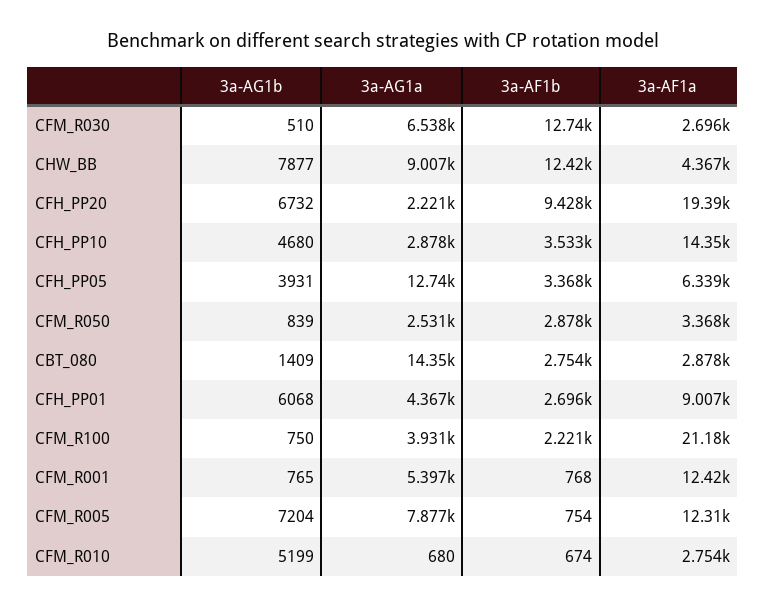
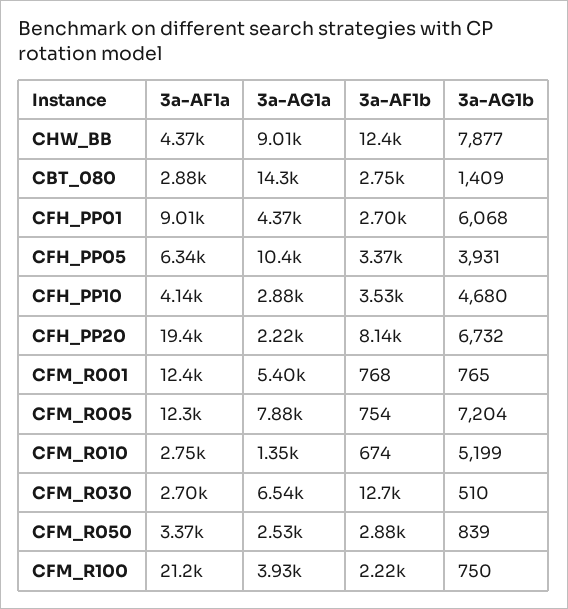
  {
    "3a-AG1b": {
      "CFM_R030": 510,
      "CHW_BB": 7877,
      "CFH_PP20": 6732,
      "CFH_PP10": 4680,
      "CFH_PP05": 3931,
      "CFM_R050": 839,
      "CBT_080": 1409,
      "CFH_PP01": 6068,
      "CFM_R100": 750,
      "CFM_R001": 765,
      "CFM_R005": 7204,
      "CFM_R010": 5199
    },
    "3a-AG1a": {
      "CFM_R030": 6538,
      "CHW_BB": 9007,
      "CFH_PP20": 2221,
      "CFH_PP10": 2878,
-     "CFH_PP05": 12740,
+     "CFH_PP05": 10400,
      "CFM_R050": 2531,
      "CBT_080": 14350,
      "CFH_PP01": 4367,
      "CFM_R100": 3931,
      "CFM_R001": 5397,
      "CFM_R005": 7877,
-     "CFM_R010": 680
+     "CFM_R010": 1350
    },
    "3a-AF1b": {
      "CFM_R030": 12740,
      "CHW_BB": 12420,
-     "CFH_PP20": 9428,
+     "CFH_PP20": 8140,
      "CFH_PP10": 3533,
      "CFH_PP05": 3368,
      "CFM_R050": 2878,
      "CBT_080": 2754,
      "CFH_PP01": 2696,
      "CFM_R100": 2221,
      "CFM_R001": 768,
      "CFM_R005": 754,
      "CFM_R010": 674
    },
    "3a-AF1a": {
      "CFM_R030": 2696,
      "CHW_BB": 4367,
      "CFH_PP20": 19390,
-     "CFH_PP10": 14350,
+     "CFH_PP10": 4140,
      "CFH_PP05": 6339,
      "CFM_R050": 3368,
      "CBT_080": 2878,
      "CFH_PP01": 9007,
      "CFM_R100": 21180,
      "CFM_R001": 12420,
      "CFM_R005": 12310,
      "CFM_R010": 2754
    }
  }

